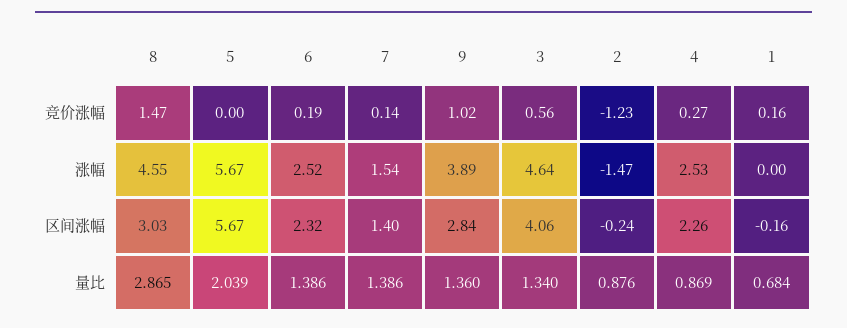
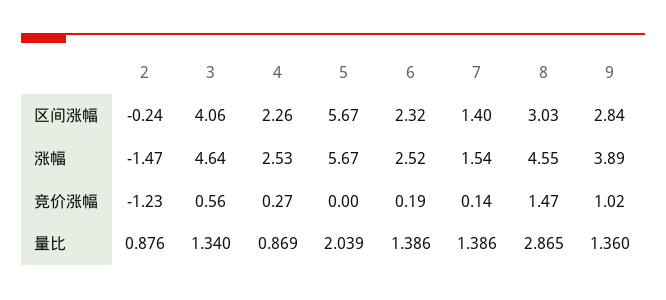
  {
    "8": {
      "竞价涨幅": 1.47,
      "涨幅": 4.55,
      "区间涨幅": 3.03,
      "量比": 2.865
    },
    "5": {
      "竞价涨幅": 0,
      "涨幅": 5.67,
      "区间涨幅": 5.67,
      "量比": 2.039
    },
    "6": {
      "竞价涨幅": 0.19,
      "涨幅": 2.52,
      "区间涨幅": 2.32,
      "量比": 1.386
    },
    "7": {
      "竞价涨幅": 0.14,
      "涨幅": 1.54,
      "区间涨幅": 1.4,
      "量比": 1.386
    },
    "9": {
      "竞价涨幅": 1.02,
      "涨幅": 3.89,
      "区间涨幅": 2.84,
      "量比": 1.36
    },
    "3": {
      "竞价涨幅": 0.56,
      "涨幅": 4.64,
      "区间涨幅": 4.06,
      "量比": 1.34
    },
    "2": {
      "竞价涨幅": -1.23,
      "涨幅": -1.47,
      "区间涨幅": -0.24,
      "量比": 0.876
    },
    "4": {
      "竞价涨幅": 0.27,
      "涨幅": 2.53,
      "区间涨幅": 2.26,
      "量比": 0.869
-   },
+   }
-   "1": {
-     "竞价涨幅": 0.16,
-     "涨幅": 0,
-     "区间涨幅": -0.16,
-     "量比": 0.684
-   }
  }

